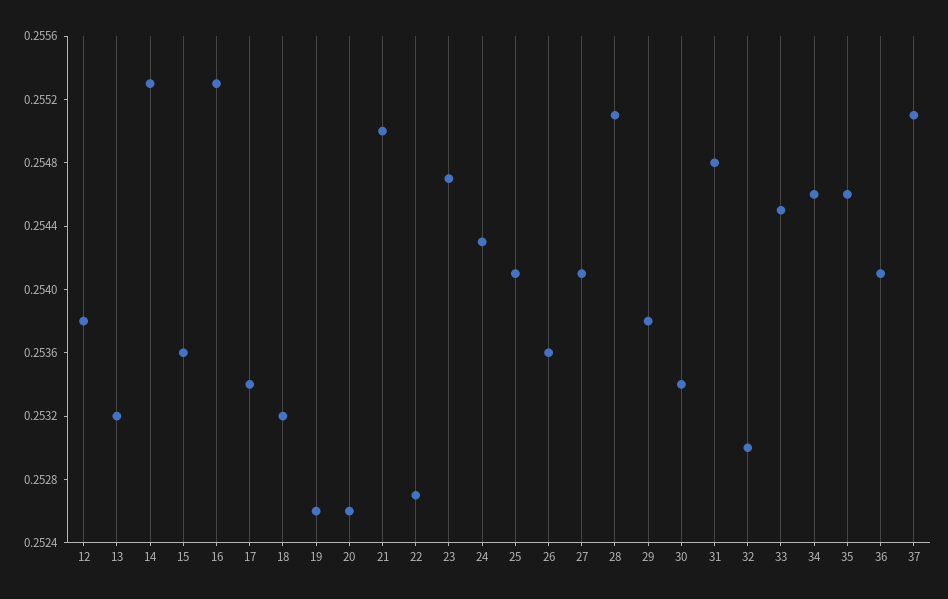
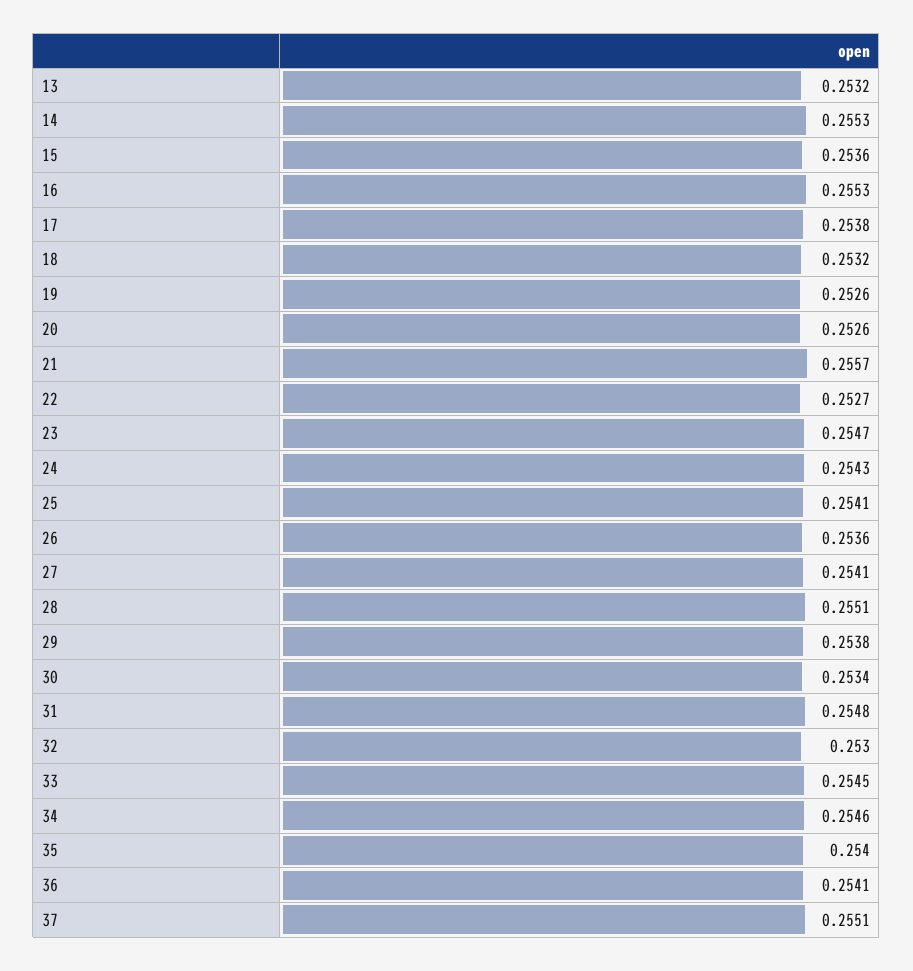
  {
-   "12": 0.2538,
    "13": 0.2532,
    "14": 0.2553,
    "15": 0.2536,
    "16": 0.2553,
-   "17": 0.2534,
+   "17": 0.2538,
    "18": 0.2532,
    "19": 0.2526,
    "20": 0.2526,
-   "21": 0.255,
+   "21": 0.2557,
    "22": 0.2527,
    "23": 0.2547,
    "24": 0.2543,
    "25": 0.2541,
    "26": 0.2536,
    "27": 0.2541,
    "28": 0.2551,
    "29": 0.2538,
    "30": 0.2534,
    "31": 0.2548,
    "32": 0.253,
    "33": 0.2545,
    "34": 0.2546,
-   "35": 0.2546,
+   "35": 0.254,
    "36": 0.2541,
    "37": 0.2551
  }

